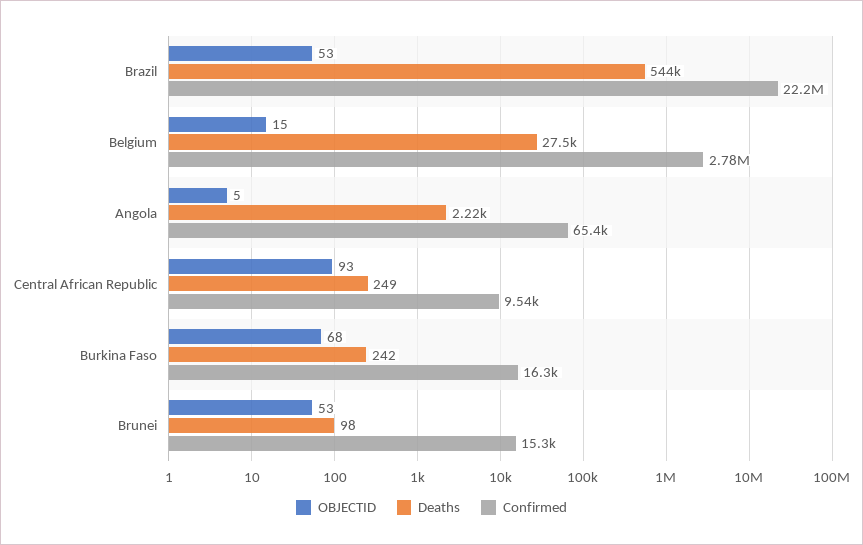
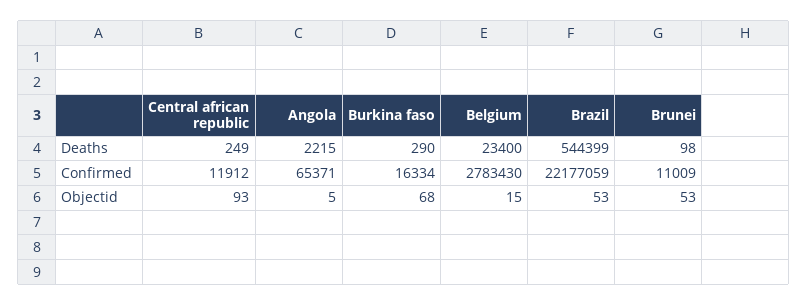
  {
    "OBJECTID": {
      "Brazil": 53,
      "Belgium": 15,
      "Angola": 5,
      "Central African Republic": 93,
      "Burkina Faso": 68,
      "Brunei": 53
    },
    "Deaths": {
      "Brazil": 544399,
-     "Belgium": 27500,
+     "Belgium": 23400,
      "Angola": 2215,
      "Central African Republic": 249,
-     "Burkina Faso": 242,
+     "Burkina Faso": 290,
      "Brunei": 98
    },
    "Confirmed": {
      "Brazil": 22177059,
      "Belgium": 2783430,
      "Angola": 65371,
-     "Central African Republic": 9540,
+     "Central African Republic": 11912,
      "Burkina Faso": 16334,
-     "Brunei": 15300
+     "Brunei": 11009
    }
  }

